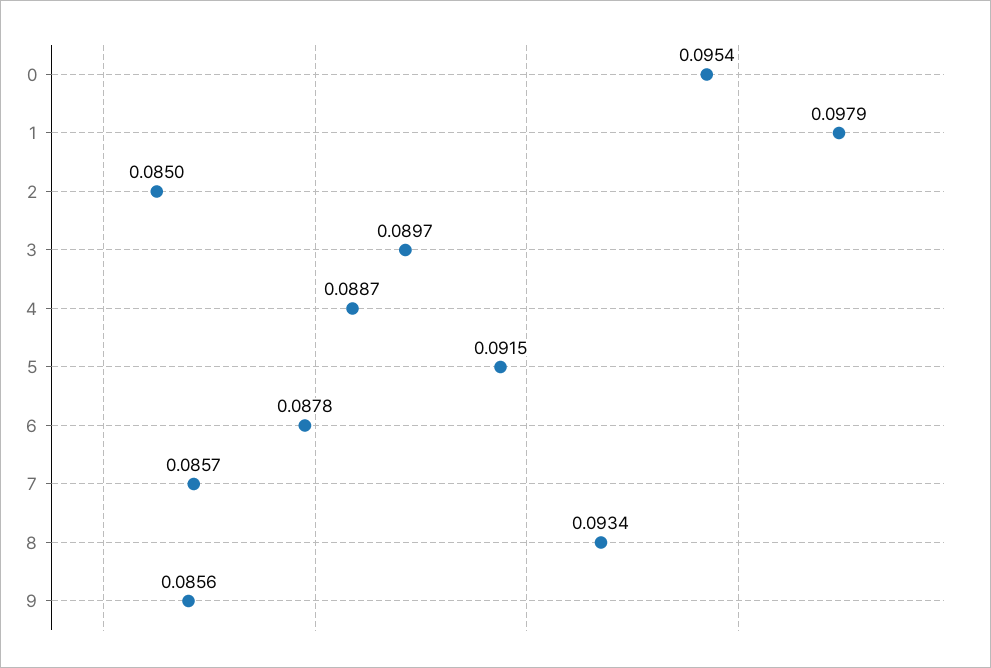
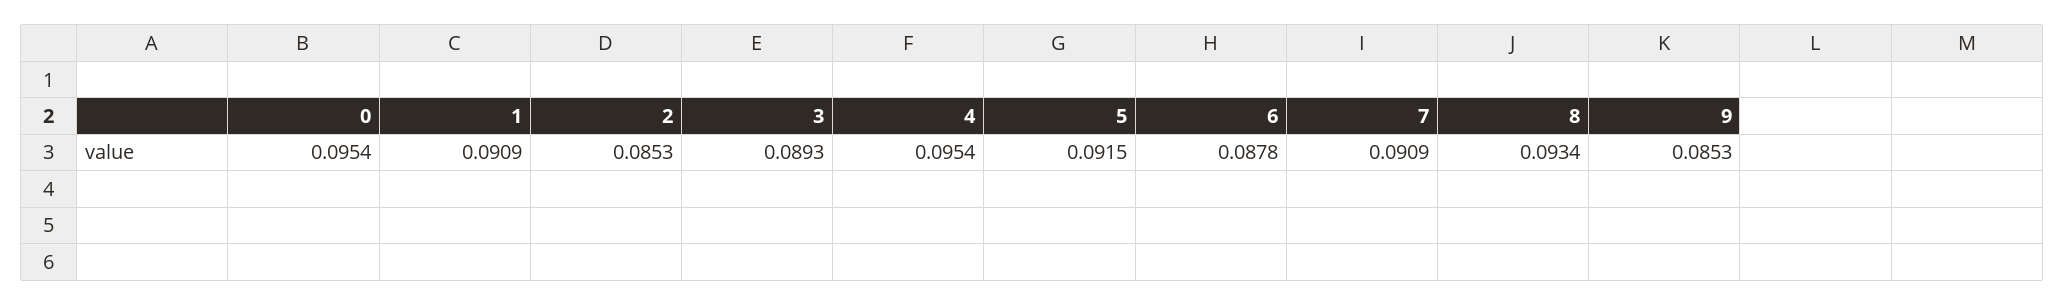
  {
    "0": 0.0954,
-   "1": 0.0979,
+   "1": 0.0909,
-   "2": 0.085,
+   "2": 0.0853,
-   "3": 0.0897,
+   "3": 0.0893,
-   "4": 0.0887,
+   "4": 0.0954,
    "5": 0.0915,
    "6": 0.0878,
-   "7": 0.0857,
+   "7": 0.0909,
    "8": 0.0934,
-   "9": 0.0856
+   "9": 0.0853
  }

